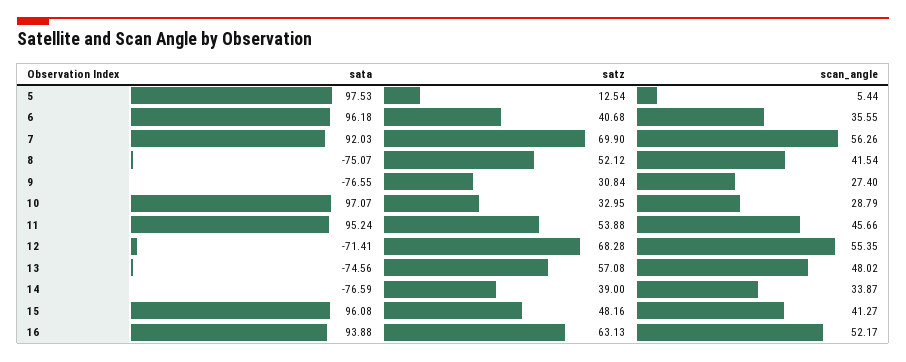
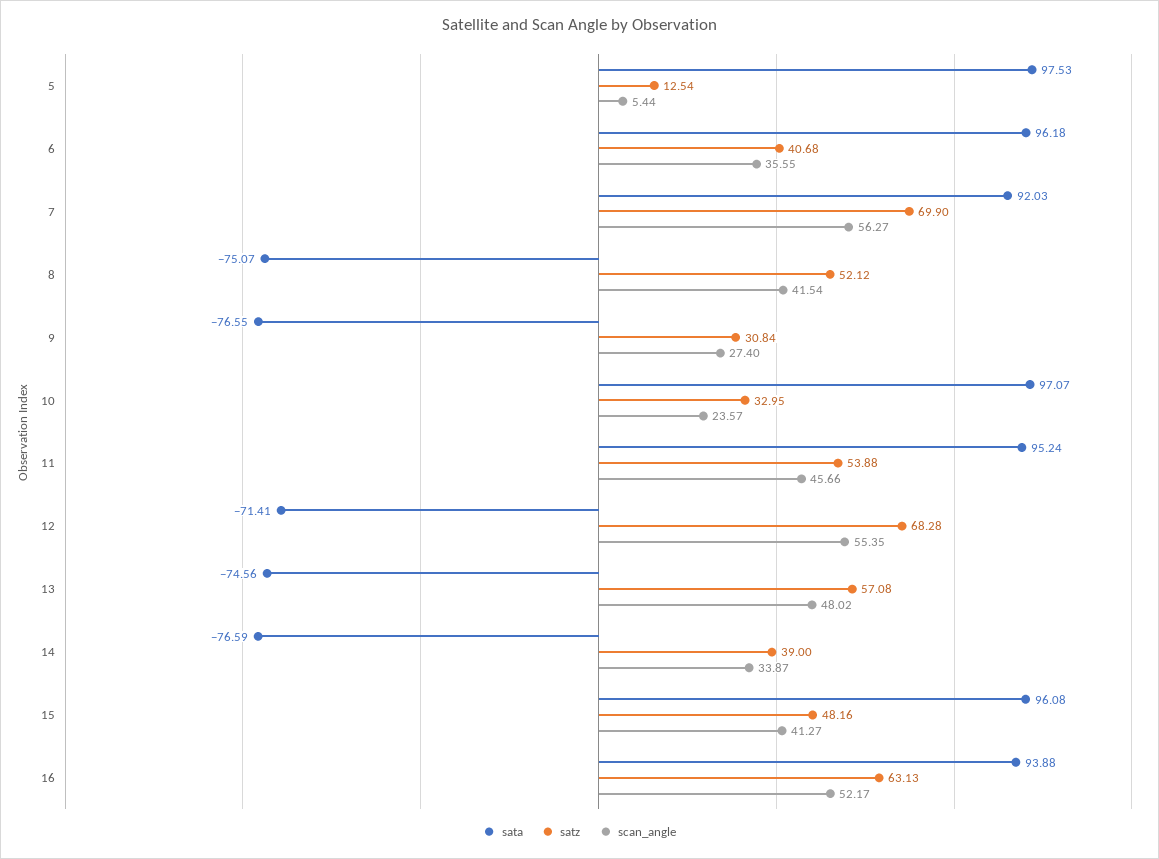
  {
    "sata": {
      "5": 97.53,
      "6": 96.18,
      "7": 92.03,
      "8": -75.07,
      "9": -76.55,
      "10": 97.07,
      "11": 95.24,
      "12": -71.41,
      "13": -74.56,
      "14": -76.59,
      "15": 96.08,
      "16": 93.88
    },
    "satz": {
      "5": 12.54,
      "6": 40.68,
      "7": 69.9,
      "8": 52.12,
      "9": 30.84,
      "10": 32.95,
      "11": 53.88,
      "12": 68.28,
      "13": 57.08,
      "14": 39,
      "15": 48.16,
      "16": 63.13
    },
    "scan_angle": {
      "5": 5.44,
      "6": 35.55,
-     "7": 56.26,
+     "7": 56.27,
      "8": 41.54,
      "9": 27.4,
-     "10": 28.79,
+     "10": 23.57,
      "11": 45.66,
      "12": 55.35,
      "13": 48.02,
      "14": 33.87,
      "15": 41.27,
      "16": 52.17
    }
  }

